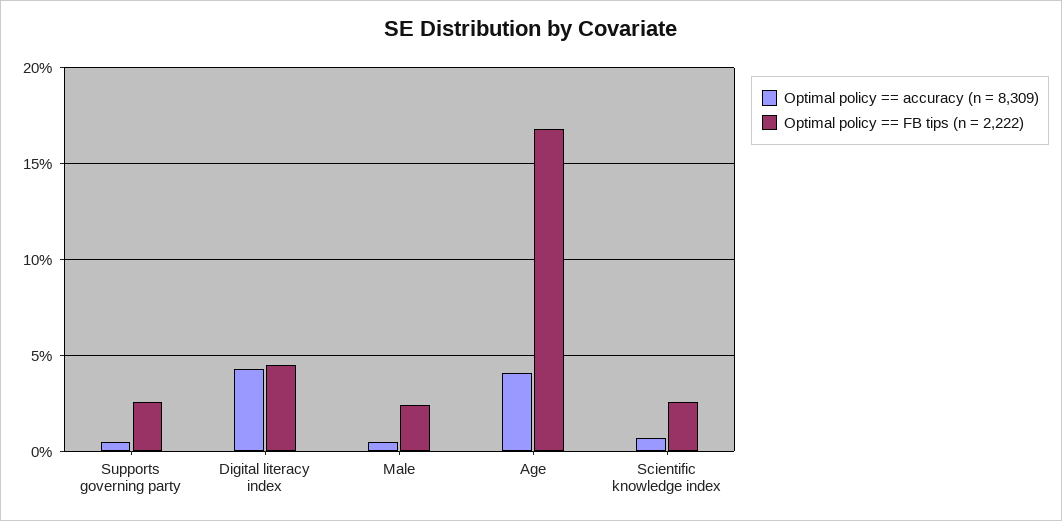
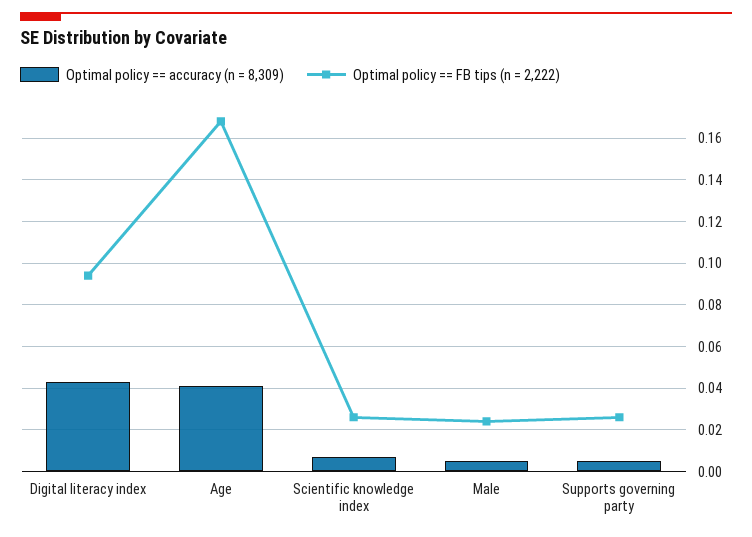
  {
    "Optimal policy == accuracy (n = 8,309)": {
      "Supports governing party": 0.005,
      "Digital literacy index": 0.045,
      "Male": 0.005,
      "Age": 0.04,
      "Scientific knowledge index": 0.005
    },
    "Optimal policy == FB tips (n = 2,222)": {
      "Supports governing party": 0.025,
-     "Digital literacy index": 0.045,
+     "Digital literacy index": 0.095,
      "Male": 0.025,
      "Age": 0.17,
      "Scientific knowledge index": 0.025
    }
  }

